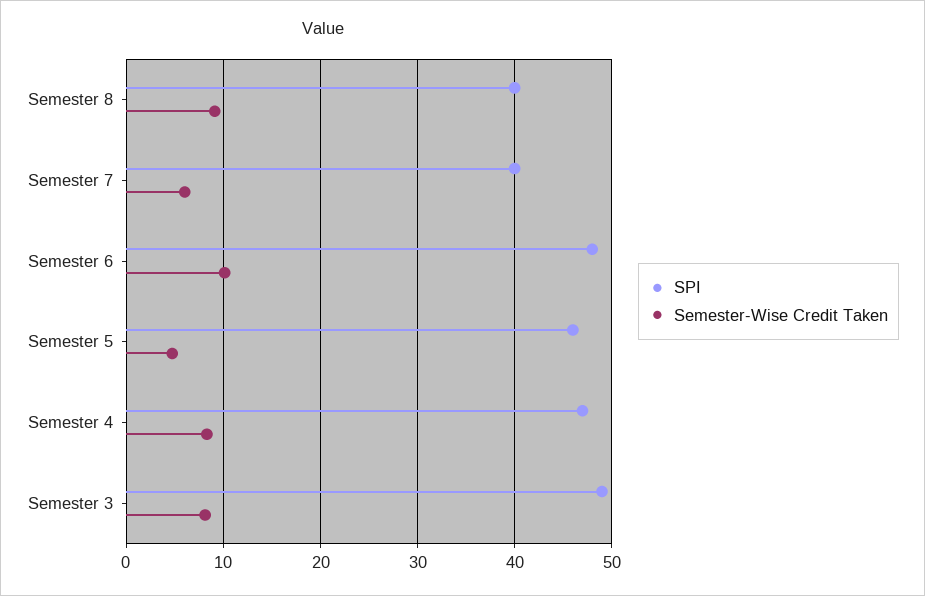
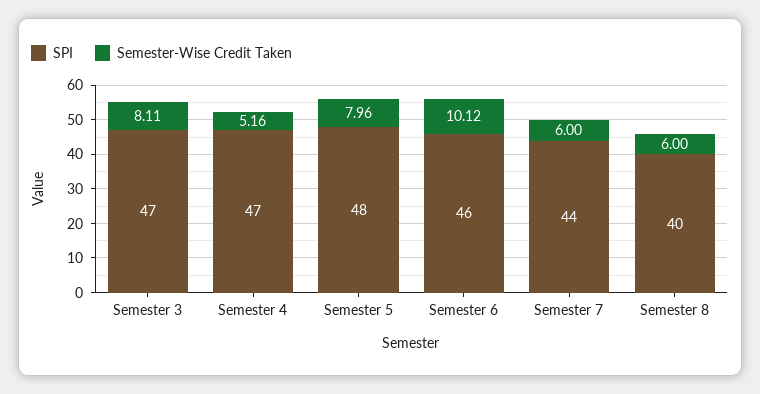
  {
    "SPI": {
      "Semester 8": 40,
-     "Semester 7": 40,
+     "Semester 7": 44,
-     "Semester 6": 48,
+     "Semester 6": 46,
-     "Semester 5": 46,
+     "Semester 5": 48,
      "Semester 4": 47,
-     "Semester 3": 49
+     "Semester 3": 47
    },
    "Semester-Wise Credit Taken": {
-     "Semester 8": 9,
+     "Semester 8": 6,
      "Semester 7": 6,
      "Semester 6": 10.12,
-     "Semester 5": 5,
+     "Semester 5": 7.96,
-     "Semester 4": 8,
+     "Semester 4": 5.16,
      "Semester 3": 8.11
    }
  }

